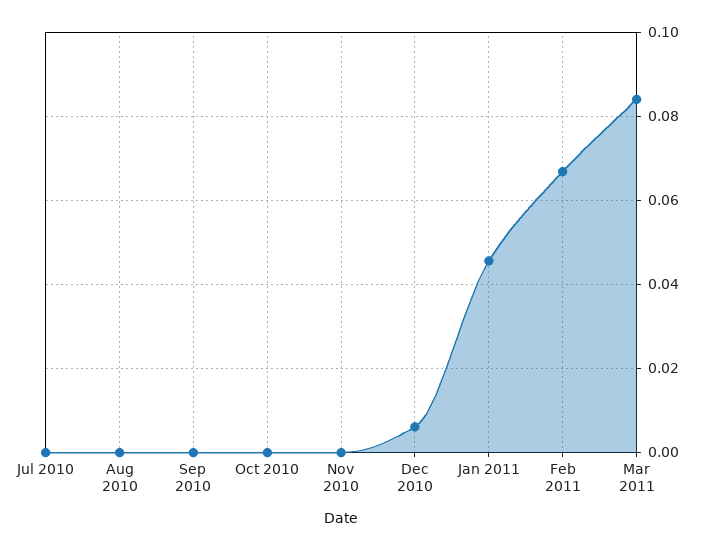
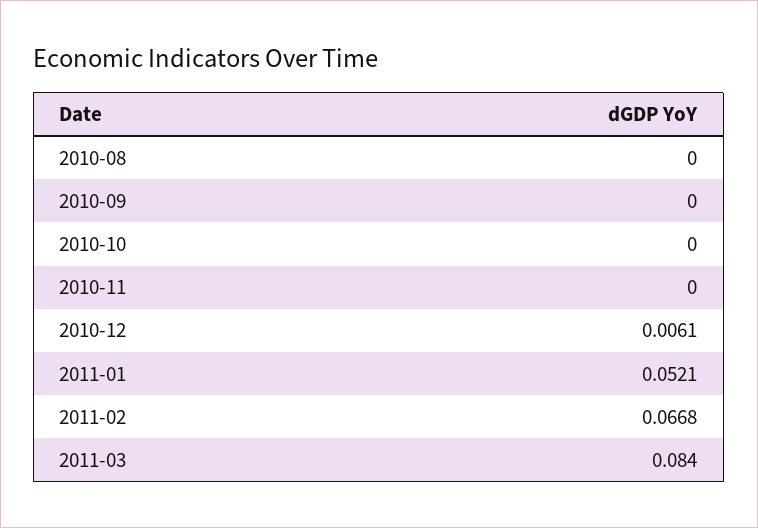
  {
-   "Jul 2010": 0,
    "Aug 2010": 0,
    "Sep 2010": 0,
    "Oct 2010": 0,
    "Nov 2010": 0,
    "Dec 2010": 0.0061,
-   "Jan 2011": 0.046,
+   "Jan 2011": 0.0521,
    "Feb 2011": 0.0668,
    "Mar 2011": 0.084
  }

